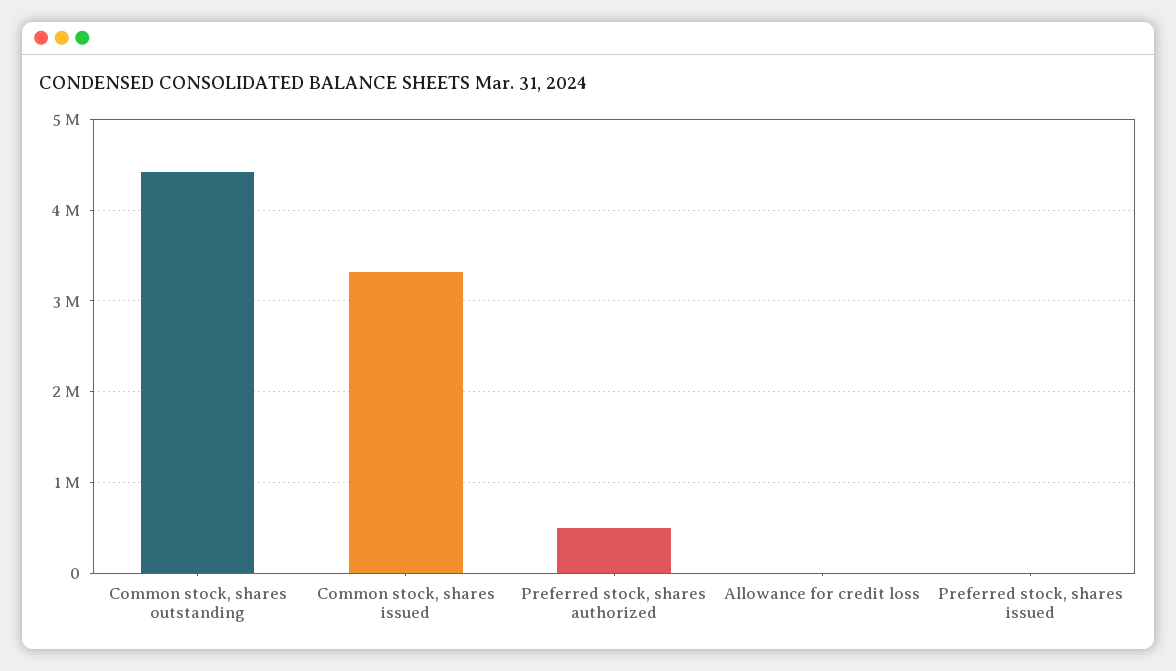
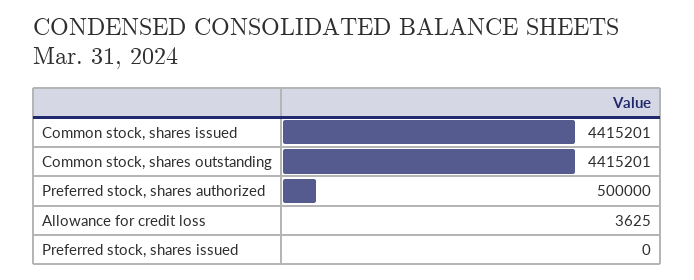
  {
    "Common stock, shares outstanding": 4415201,
-   "Common stock, shares issued": 3300000,
+   "Common stock, shares issued": 4415201,
    "Preferred stock, shares authorized": 500000,
    "Allowance for credit loss": 3625,
    "Preferred stock, shares issued": 0
  }

